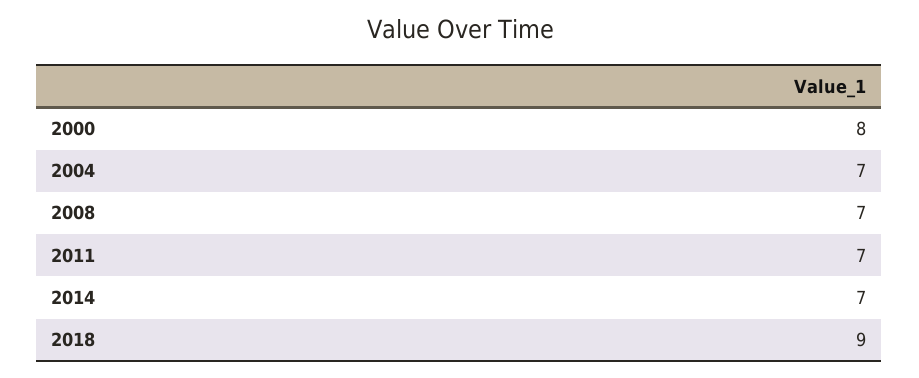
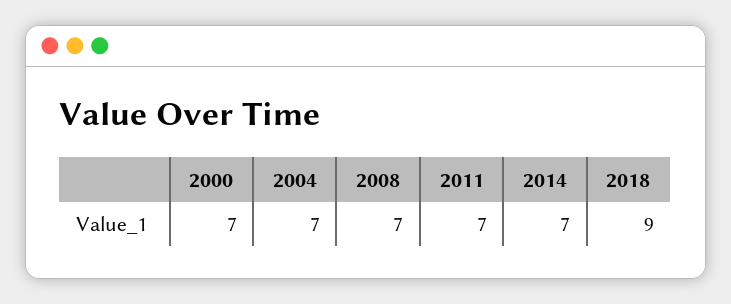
  {
-   "2000": 8,
+   "2000": 7,
    "2004": 7,
    "2008": 7,
    "2011": 7,
    "2014": 7,
    "2018": 9
  }

